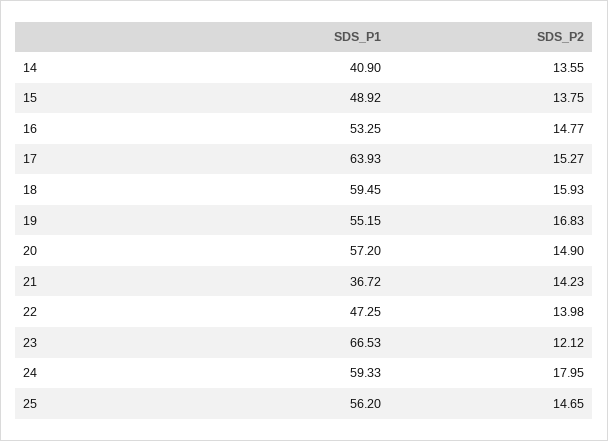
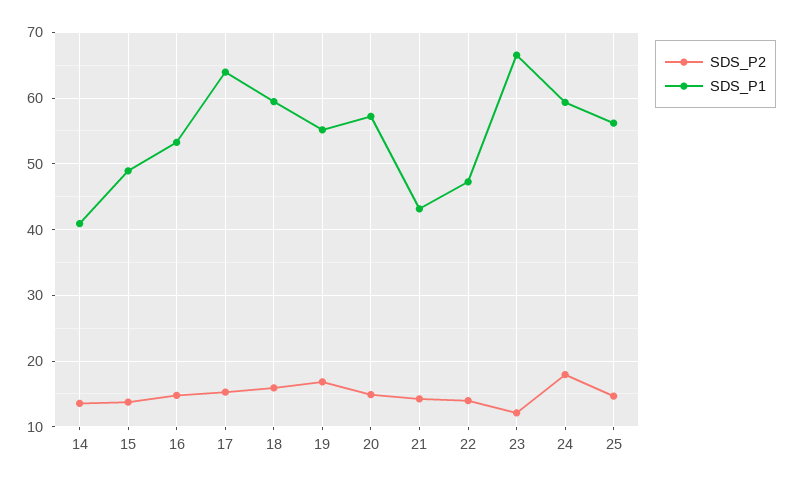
  {
    "SDS_P1": {
      "14": 40.9,
      "15": 48.92,
      "16": 53.25,
      "17": 63.93,
      "18": 59.45,
      "19": 55.15,
      "20": 57.2,
-     "21": 36.72,
+     "21": 43,
      "22": 47.25,
      "23": 66.53,
      "24": 59.33,
      "25": 56.2
    },
    "SDS_P2": {
      "14": 13.55,
      "15": 13.75,
      "16": 14.77,
      "17": 15.27,
      "18": 15.93,
      "19": 16.83,
      "20": 14.9,
      "21": 14.23,
      "22": 13.98,
      "23": 12.12,
      "24": 17.95,
      "25": 14.65
    }
  }

